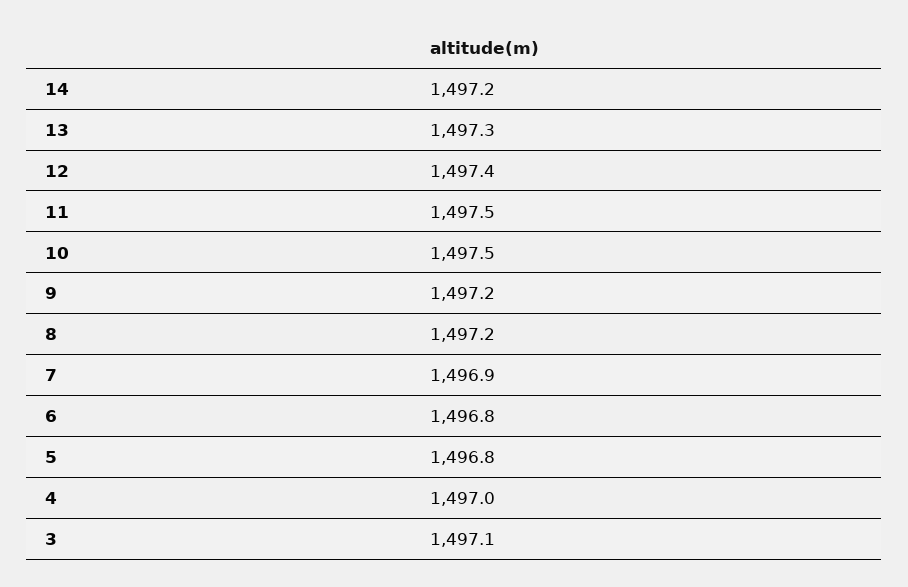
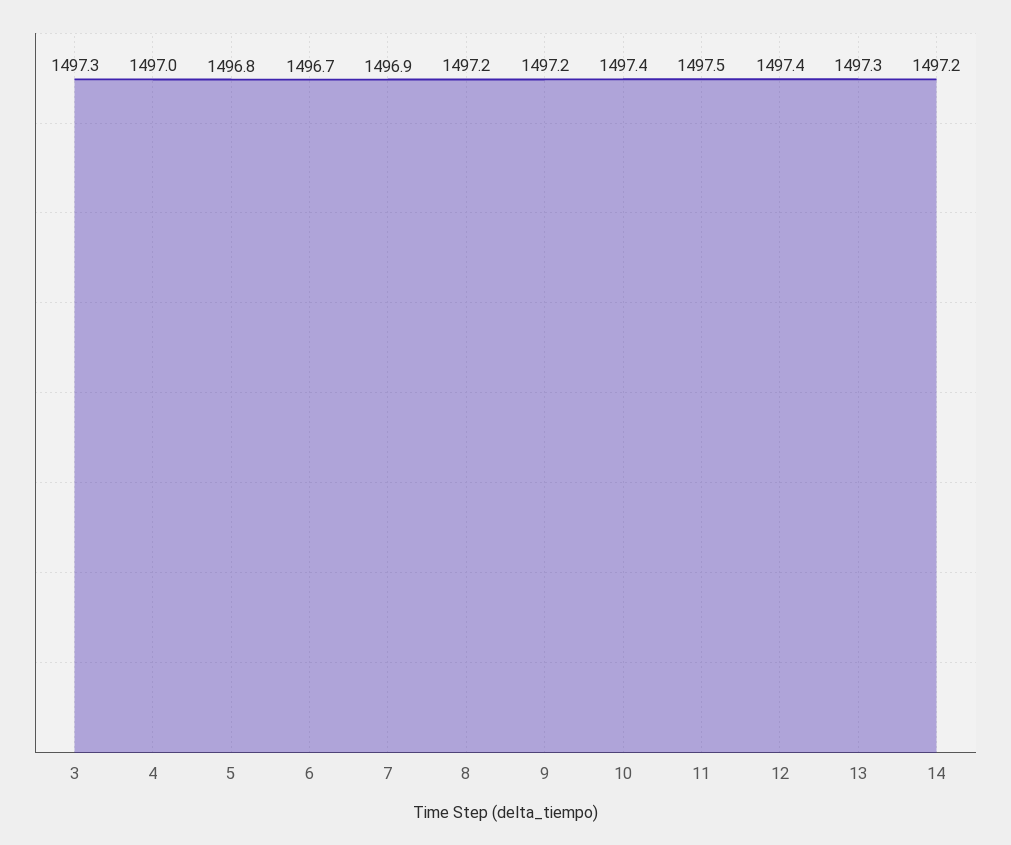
  {
    "14": 1497.2,
    "13": 1497.3,
    "12": 1497.4,
    "11": 1497.5,
-   "10": 1497.5,
+   "10": 1497.4,
    "9": 1497.2,
    "8": 1497.2,
    "7": 1496.9,
-   "6": 1496.8,
+   "6": 1496.7,
    "5": 1496.8,
    "4": 1497,
-   "3": 1497.1
+   "3": 1497.3
  }

